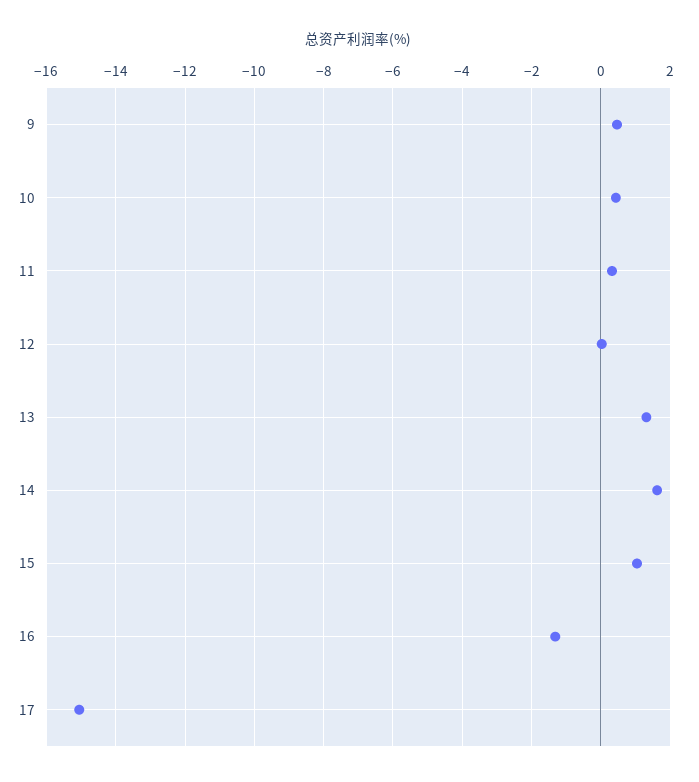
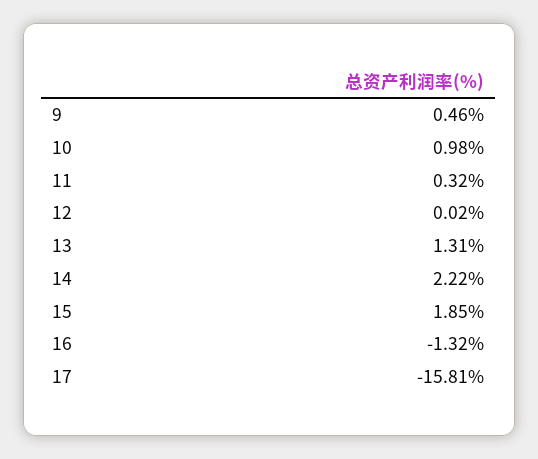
  {
    "9": 0.46,
-   "10": 0.4,
+   "10": 0.98,
    "11": 0.32,
    "12": 0.02,
    "13": 1.31,
-   "14": 1.6,
+   "14": 2.22,
-   "15": 1,
+   "15": 1.85,
    "16": -1.32,
-   "17": -15
+   "17": -15.81
  }

